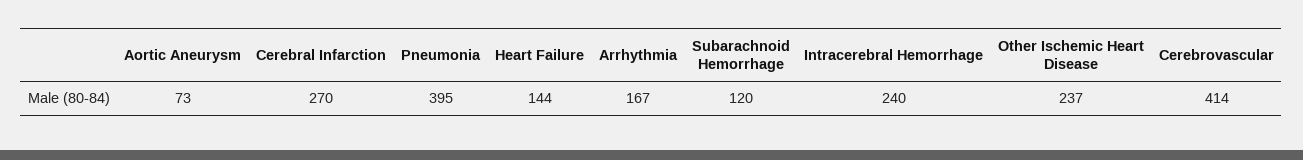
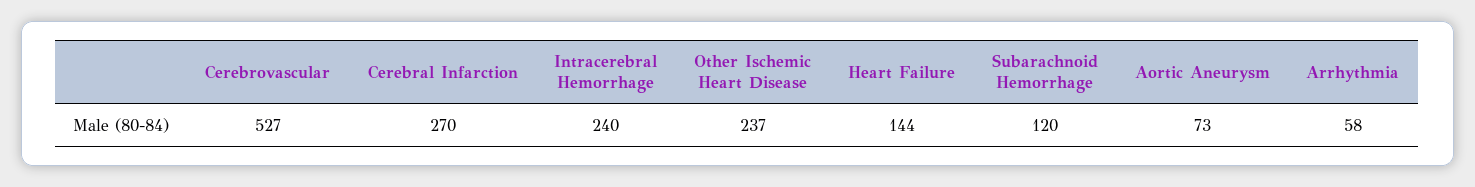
  {
    "Aortic Aneurysm": 73,
    "Cerebral Infarction": 270,
-   "Pneumonia": 395,
    "Heart Failure": 144,
-   "Arrhythmia": 167,
+   "Arrhythmia": 58,
    "Subarachnoid Hemorrhage": 120,
    "Intracerebral Hemorrhage": 240,
    "Other Ischemic Heart Disease": 237,
-   "Cerebrovascular": 414
+   "Cerebrovascular": 527
  }

